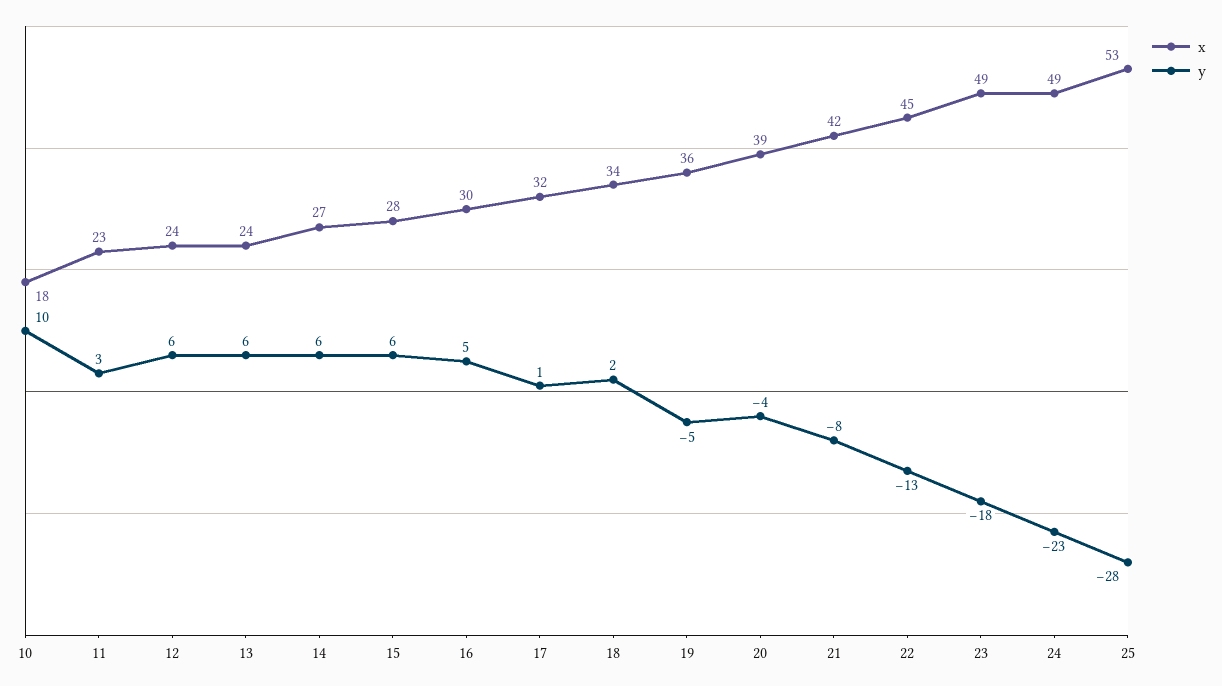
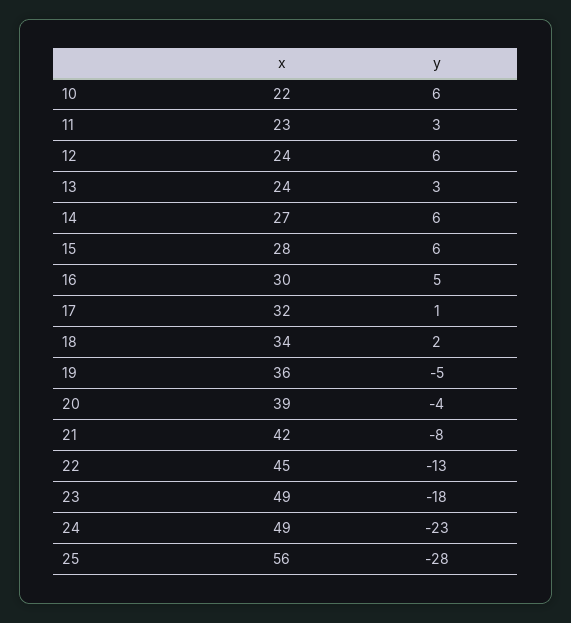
  {
    "x": {
-     "10": 18,
+     "10": 22,
      "11": 23,
      "12": 24,
      "13": 24,
      "14": 27,
      "15": 28,
      "16": 30,
      "17": 32,
      "18": 34,
      "19": 36,
      "20": 39,
      "21": 42,
      "22": 45,
      "23": 49,
      "24": 49,
-     "25": 53
+     "25": 56
    },
    "y": {
-     "10": 10,
+     "10": 6,
      "11": 3,
      "12": 6,
-     "13": 6,
+     "13": 3,
      "14": 6,
      "15": 6,
      "16": 5,
      "17": 1,
      "18": 2,
      "19": -5,
      "20": -4,
      "21": -8,
      "22": -13,
      "23": -18,
      "24": -23,
      "25": -28
    }
  }

